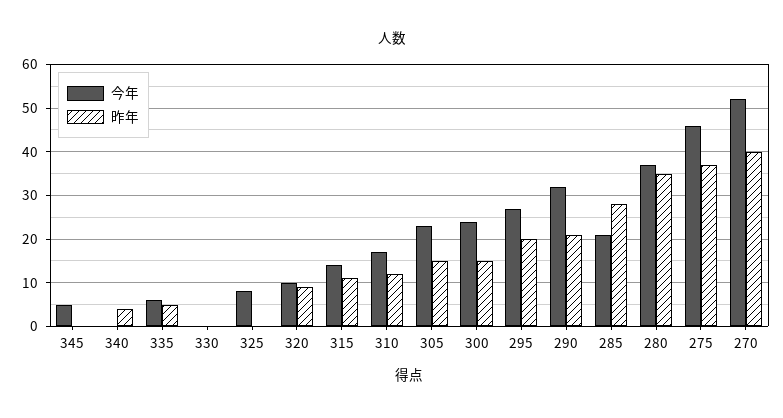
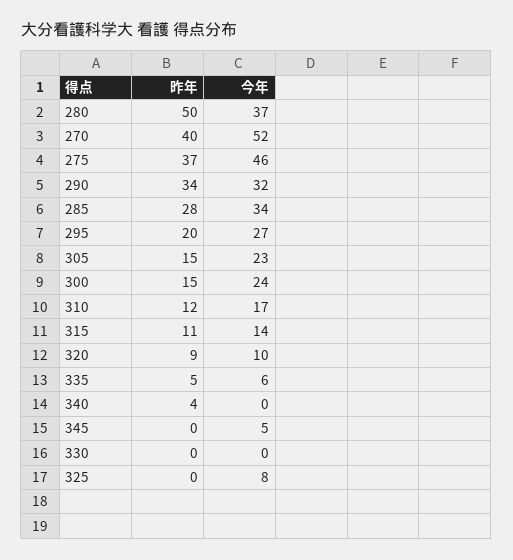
  {
    "今年": {
      "345": 5,
      "340": 0,
      "335": 6,
      "330": 0,
      "325": 8,
      "320": 10,
      "315": 14,
      "310": 17,
      "305": 23,
      "300": 24,
      "295": 27,
      "290": 32,
-     "285": 20,
+     "285": 34,
      "280": 37,
      "275": 46,
      "270": 52
    },
    "昨年": {
      "345": 0,
      "340": 4,
      "335": 5,
      "330": 0,
      "325": 0,
      "320": 9,
      "315": 11,
      "310": 12,
      "305": 15,
      "300": 15,
      "295": 20,
-     "290": 20,
+     "290": 34,
      "285": 28,
-     "280": 35,
+     "280": 50,
      "275": 37,
      "270": 40
    }
  }

